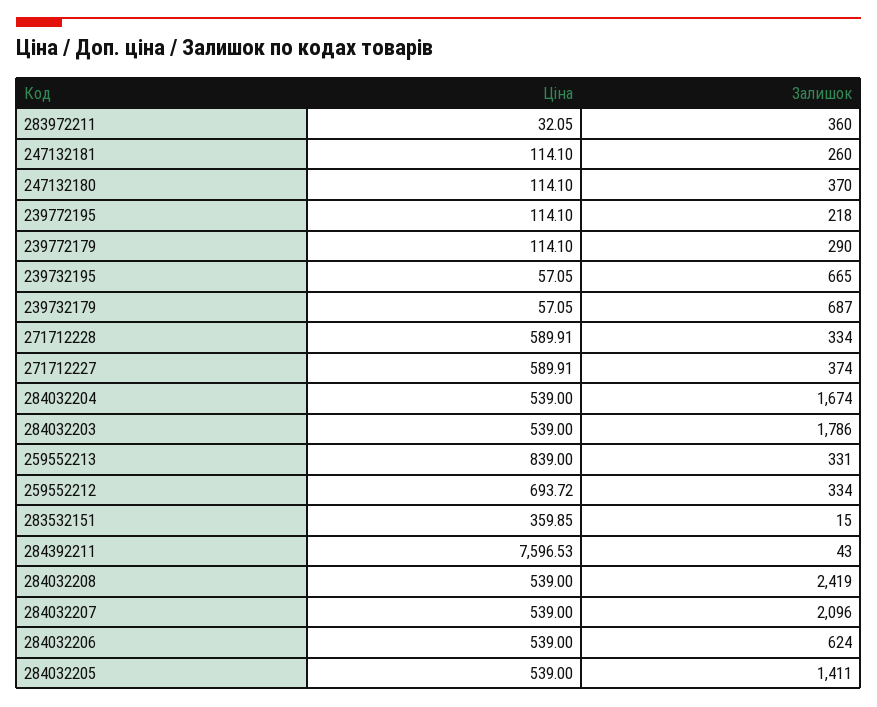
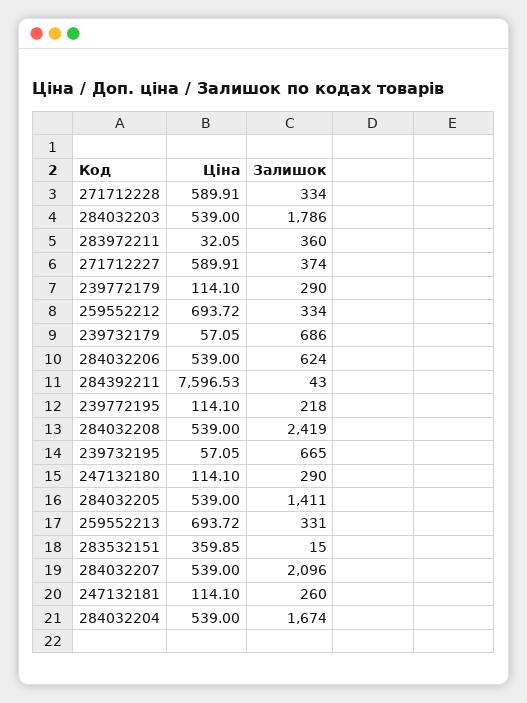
  {
    "Ціна": {
      "283972211": 32.05,
      "247132181": 114.1,
      "247132180": 114.1,
      "239772195": 114.1,
      "239772179": 114.1,
      "239732195": 57.05,
      "239732179": 57.05,
      "271712228": 589.91,
      "271712227": 589.91,
      "284032204": 539,
      "284032203": 539,
-     "259552213": 839,
+     "259552213": 693.72,
      "259552212": 693.72,
      "283532151": 359.85,
      "284392211": 7596.53,
      "284032208": 539,
      "284032207": 539,
      "284032206": 539,
      "284032205": 539
    },
    "Залишок": {
      "283972211": 360,
      "247132181": 260,
-     "247132180": 370,
+     "247132180": 290,
      "239772195": 218,
      "239772179": 290,
      "239732195": 665,
-     "239732179": 687,
+     "239732179": 686,
      "271712228": 334,
      "271712227": 374,
      "284032204": 1674,
      "284032203": 1786,
      "259552213": 331,
      "259552212": 334,
      "283532151": 15,
      "284392211": 43,
      "284032208": 2419,
      "284032207": 2096,
      "284032206": 624,
      "284032205": 1411
    }
  }

